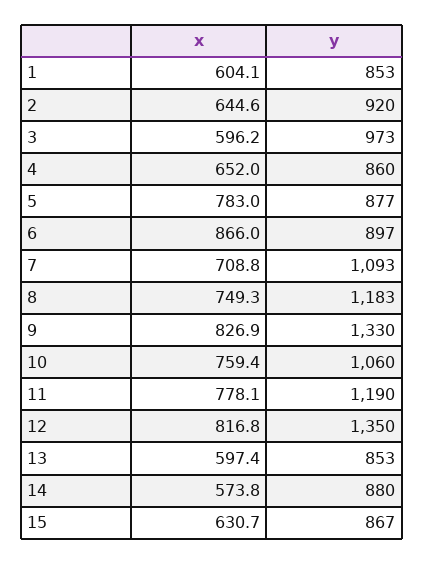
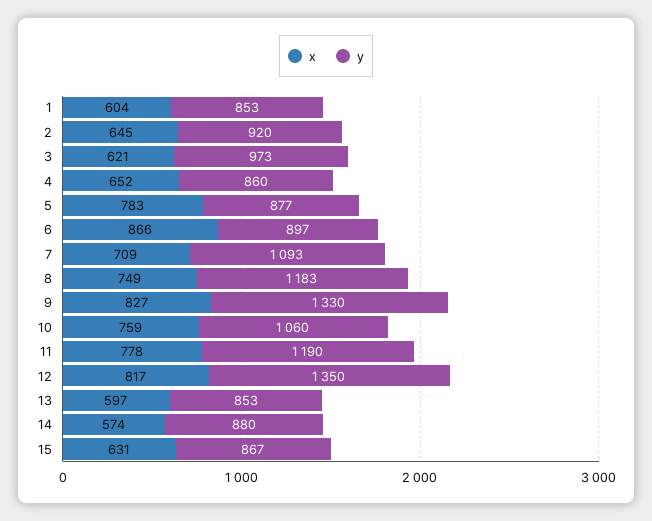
  {
    "x": {
      "1": 604.1,
      "2": 644.6,
-     "3": 596.2,
+     "3": 621,
      "4": 652,
      "5": 783,
      "6": 866,
      "7": 708.8,
      "8": 749.3,
      "9": 826.9,
      "10": 759.4,
      "11": 778.1,
      "12": 816.8,
      "13": 597.4,
      "14": 573.8,
      "15": 630.7
    },
    "y": {
      "1": 853,
      "2": 920,
      "3": 973,
      "4": 860,
      "5": 877,
      "6": 897,
      "7": 1093,
      "8": 1183,
      "9": 1330,
      "10": 1060,
      "11": 1190,
      "12": 1350,
      "13": 853,
      "14": 880,
      "15": 867
    }
  }

